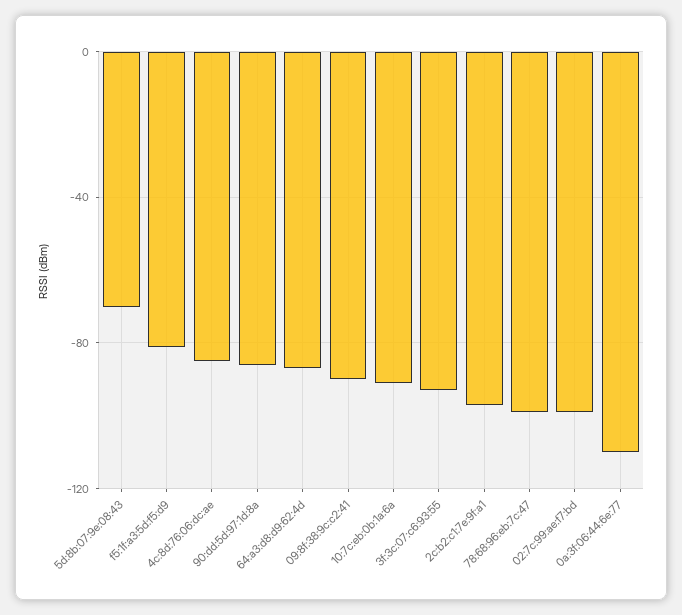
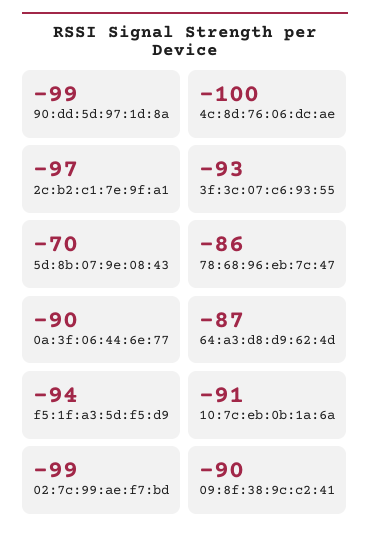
  {
    "5d:8b:07:9e:08:43": -70,
-   "f5:1f:a3:5d:f5:d9": -80,
+   "f5:1f:a3:5d:f5:d9": -94,
-   "4c:8d:76:06:dc:ae": -85,
+   "4c:8d:76:06:dc:ae": -100,
-   "90:dd:5d:97:1d:8a": -85,
+   "90:dd:5d:97:1d:8a": -99,
    "64:a3:d8:d9:62:4d": -87,
    "09:8f:38:9c:c2:41": -90,
    "10:7c:eb:0b:1a:6a": -91,
    "3f:3c:07:c6:93:55": -93,
    "2c:b2:c1:7e:9f:a1": -97,
-   "78:68:96:eb:7c:47": -100,
+   "78:68:96:eb:7c:47": -86,
    "02:7c:99:ae:f7:bd": -99,
-   "0a:3f:06:44:6e:77": -110
+   "0a:3f:06:44:6e:77": -90
  }

